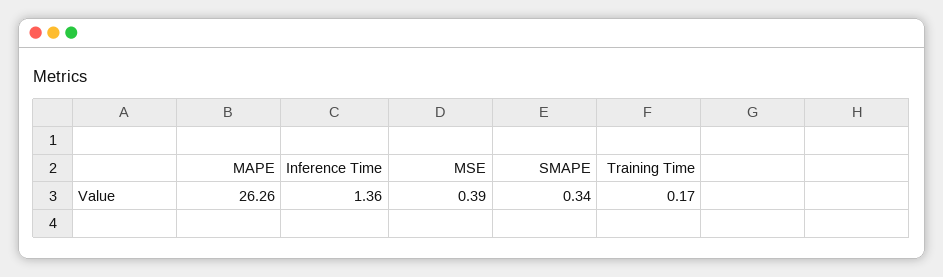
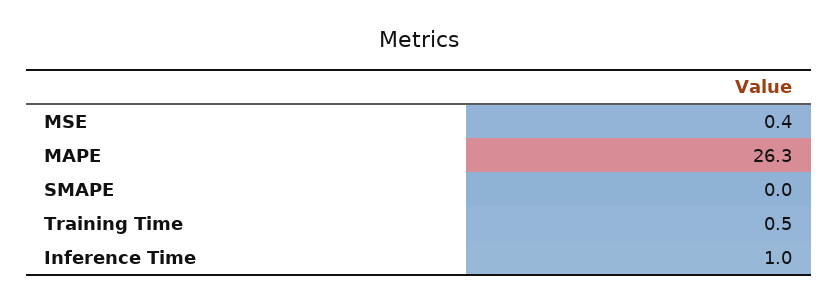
  {
    "MAPE": 26.26,
-   "Inference Time": 1.36,
+   "Inference Time": 1,
    "MSE": 0.39,
-   "SMAPE": 0.34,
+   "SMAPE": 0,
-   "Training Time": 0.17
+   "Training Time": 0.5
  }

